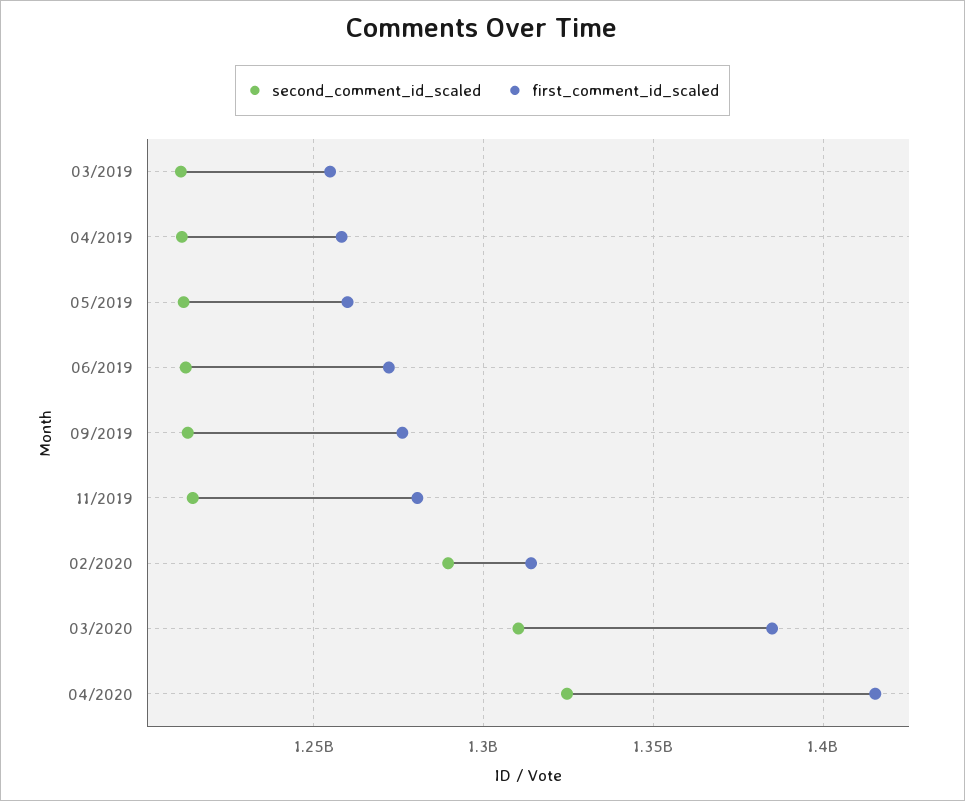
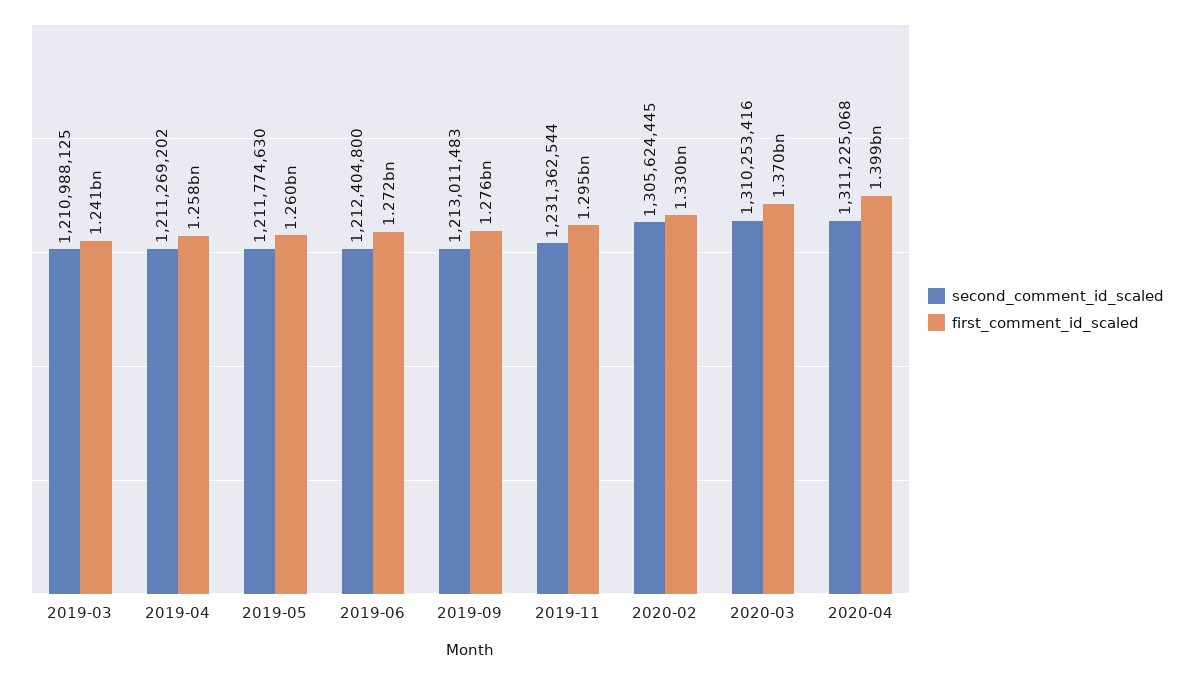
  {
    "second_comment_id_scaled": {
      "03/2019": 1210988125,
      "04/2019": 1211269202,
      "05/2019": 1211774630,
      "06/2019": 1212404800,
      "09/2019": 1213011483,
-     "11/2019": 1215000000,
+     "11/2019": 1231362544,
-     "02/2020": 1290000000,
+     "02/2020": 1305624445,
      "03/2020": 1310253416,
-     "04/2020": 1325000000
+     "04/2020": 1311225068
    },
    "first_comment_id_scaled": {
-     "03/2019": 1255000000,
+     "03/2019": 1241000000,
      "04/2019": 1258000000,
      "05/2019": 1260000000,
      "06/2019": 1272000000,
      "09/2019": 1276000000,
-     "11/2019": 1280000000,
+     "11/2019": 1295000000,
-     "02/2020": 1315000000,
+     "02/2020": 1330000000,
-     "03/2020": 1385000000,
+     "03/2020": 1370000000,
-     "04/2020": 1415000000
+     "04/2020": 1399000000
    }
  }

